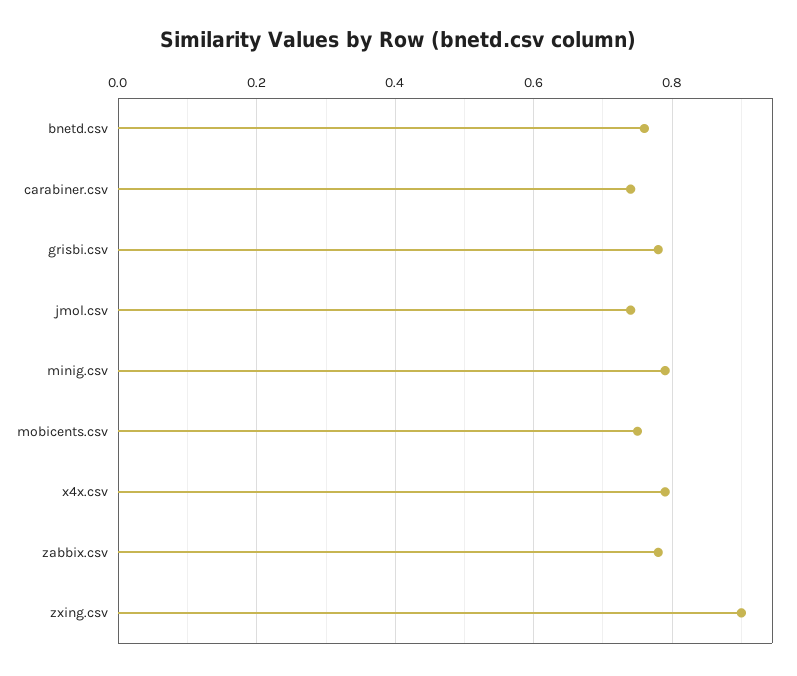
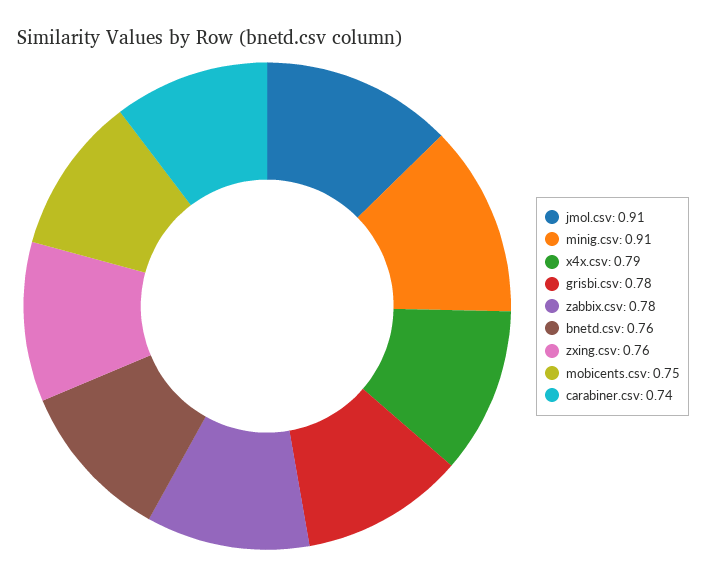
  {
    "bnetd.csv": 0.76,
    "carabiner.csv": 0.74,
    "grisbi.csv": 0.78,
-   "jmol.csv": 0.75,
+   "jmol.csv": 0.91,
-   "minig.csv": 0.8,
+   "minig.csv": 0.91,
    "mobicents.csv": 0.75,
    "x4x.csv": 0.79,
    "zabbix.csv": 0.78,
-   "zxing.csv": 0.9
+   "zxing.csv": 0.76
  }

